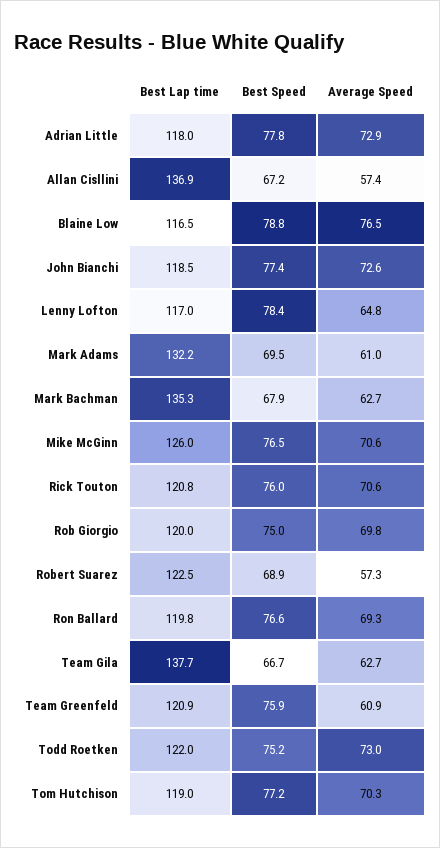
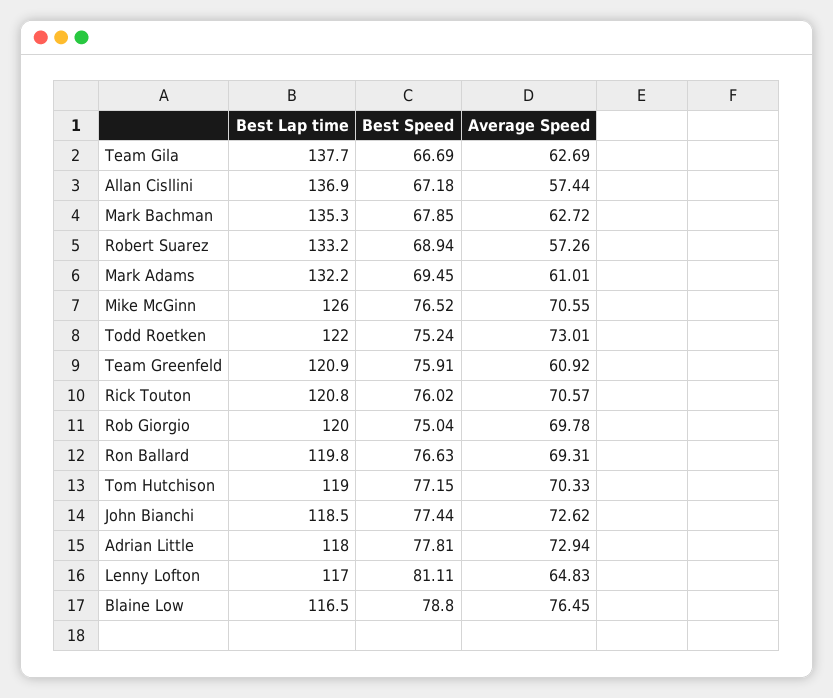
  {
    "Best Lap time": {
      "Adrian Little": 118,
      "Allan Cisllini": 136.9,
      "Blaine Low": 116.5,
      "John Bianchi": 118.5,
      "Lenny Lofton": 117,
      "Mark Adams": 132.2,
      "Mark Bachman": 135.3,
      "Mike McGinn": 126,
      "Rick Touton": 120.8,
      "Rob Giorgio": 120,
-     "Robert Suarez": 122.5,
+     "Robert Suarez": 133.2,
      "Ron Ballard": 119.8,
      "Team Gila": 137.7,
      "Team Greenfeld": 120.9,
      "Todd Roetken": 122,
      "Tom Hutchison": 119
    },
    "Best Speed": {
      "Adrian Little": 77.81,
      "Allan Cisllini": 67.18,
      "Blaine Low": 78.8,
      "John Bianchi": 77.44,
-     "Lenny Lofton": 78.4,
+     "Lenny Lofton": 81.11,
      "Mark Adams": 69.45,
      "Mark Bachman": 67.85,
      "Mike McGinn": 76.52,
      "Rick Touton": 76.02,
      "Rob Giorgio": 75.04,
      "Robert Suarez": 68.94,
      "Ron Ballard": 76.63,
      "Team Gila": 66.69,
      "Team Greenfeld": 75.91,
      "Todd Roetken": 75.24,
      "Tom Hutchison": 77.15
    },
    "Average Speed": {
      "Adrian Little": 72.94,
      "Allan Cisllini": 57.44,
      "Blaine Low": 76.45,
      "John Bianchi": 72.62,
      "Lenny Lofton": 64.83,
      "Mark Adams": 61.01,
      "Mark Bachman": 62.72,
      "Mike McGinn": 70.55,
      "Rick Touton": 70.57,
      "Rob Giorgio": 69.78,
      "Robert Suarez": 57.26,
      "Ron Ballard": 69.31,
      "Team Gila": 62.69,
      "Team Greenfeld": 60.92,
      "Todd Roetken": 73.01,
      "Tom Hutchison": 70.33
    }
  }

